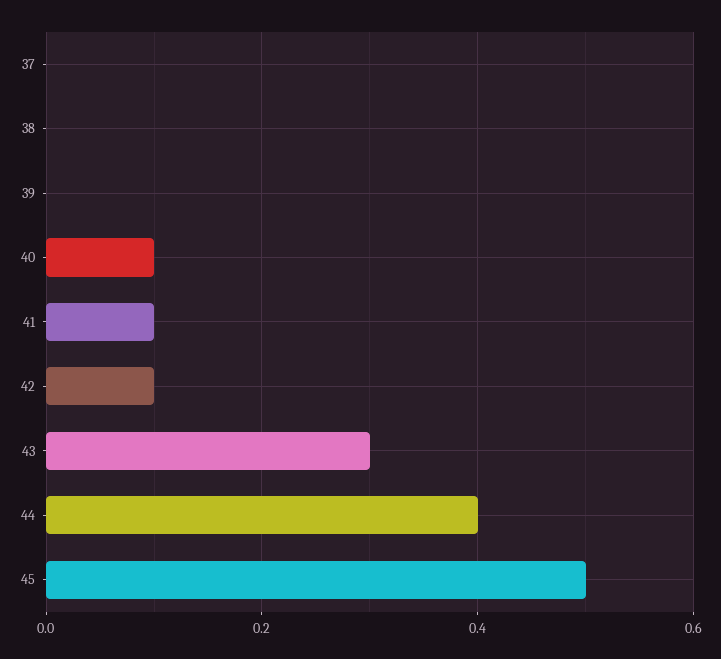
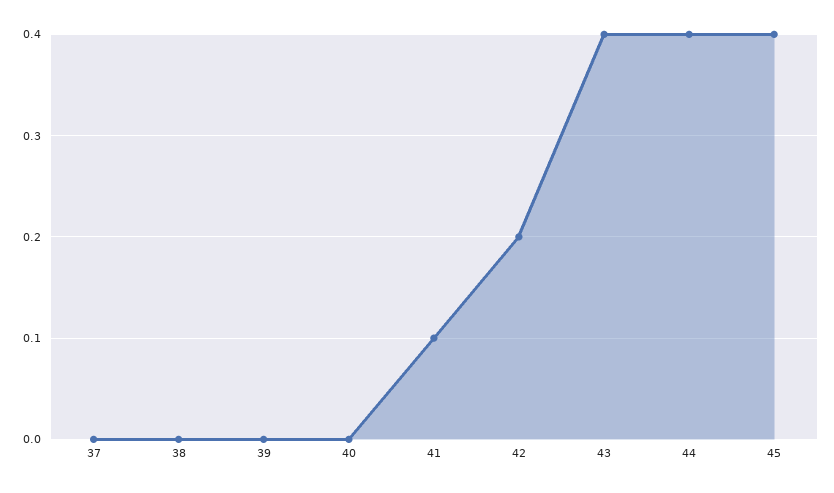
  {
    "37": 0,
    "38": 0,
    "39": 0,
-   "40": 0.1,
+   "40": 0,
    "41": 0.1,
-   "42": 0.1,
+   "42": 0.2,
-   "43": 0.3,
+   "43": 0.4,
    "44": 0.4,
-   "45": 0.5
+   "45": 0.4
  }

